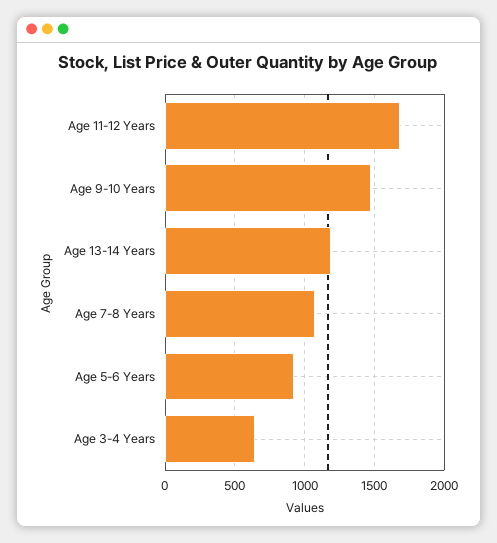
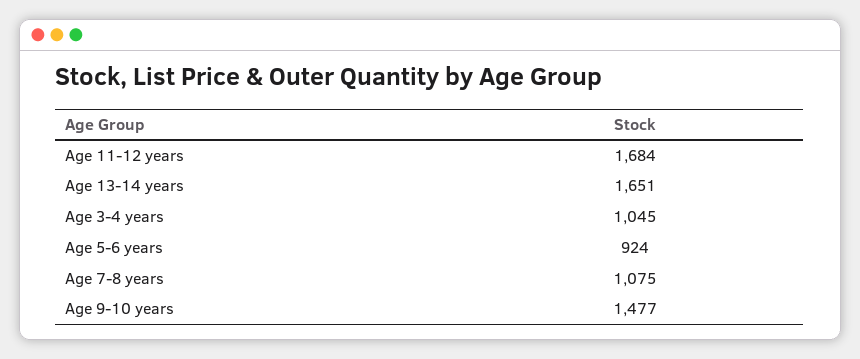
  {
    "Age 11-12 Years": 1684,
    "Age 9-10 Years": 1477,
-   "Age 13-14 Years": 1200,
+   "Age 13-14 Years": 1651,
    "Age 7-8 Years": 1075,
    "Age 5-6 Years": 924,
-   "Age 3-4 Years": 650
+   "Age 3-4 Years": 1045
  }

